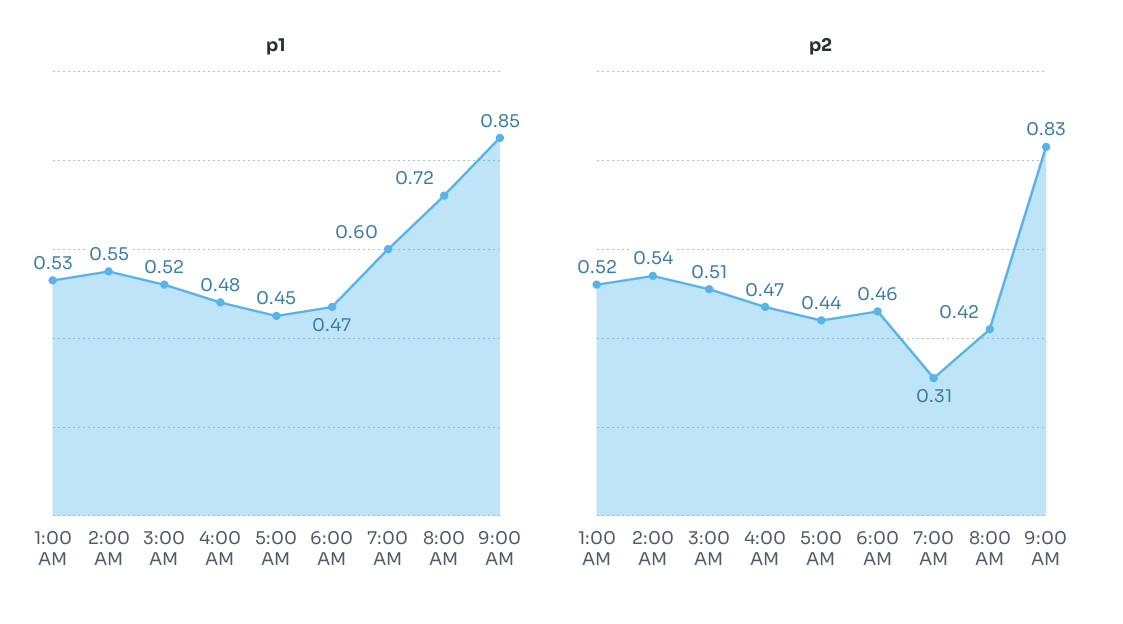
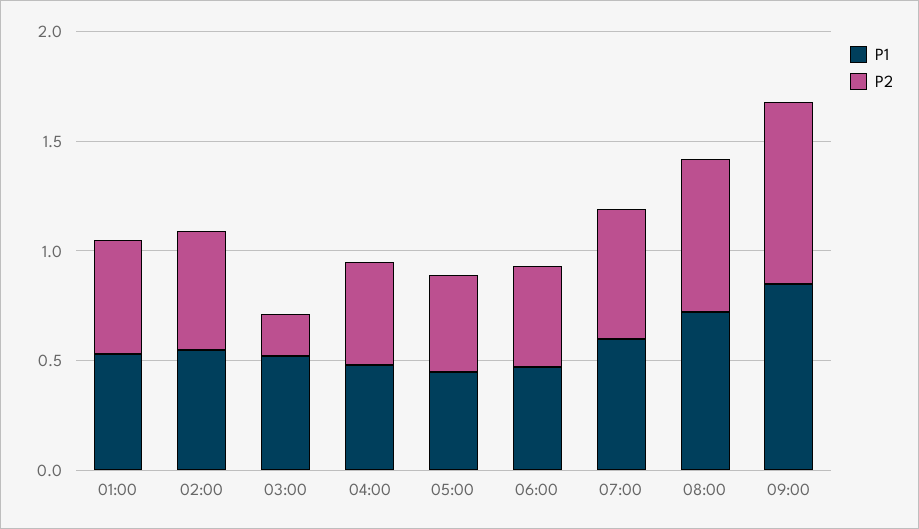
  {
    "p1": {
      "1:00 AM": 0.53,
      "2:00 AM": 0.55,
      "3:00 AM": 0.52,
      "4:00 AM": 0.48,
      "5:00 AM": 0.45,
      "6:00 AM": 0.47,
      "7:00 AM": 0.6,
      "8:00 AM": 0.72,
      "9:00 AM": 0.85
    },
    "p2": {
      "1:00 AM": 0.52,
      "2:00 AM": 0.54,
-     "3:00 AM": 0.51,
+     "3:00 AM": 0.2,
      "4:00 AM": 0.47,
      "5:00 AM": 0.44,
      "6:00 AM": 0.46,
-     "7:00 AM": 0.31,
+     "7:00 AM": 0.6,
-     "8:00 AM": 0.42,
+     "8:00 AM": 0.7,
      "9:00 AM": 0.83
    }
  }

